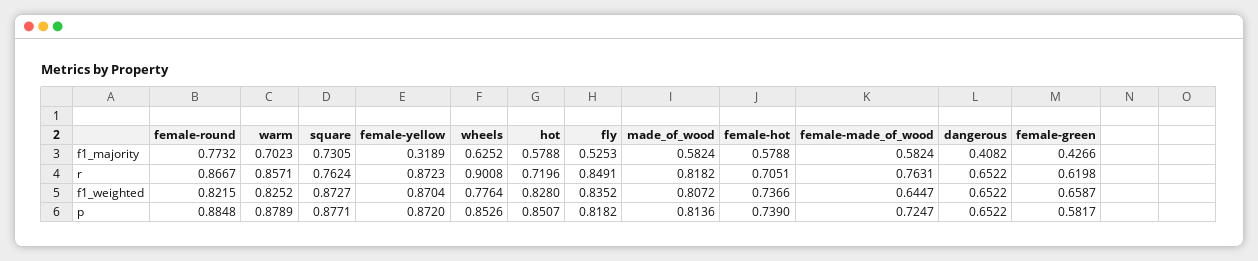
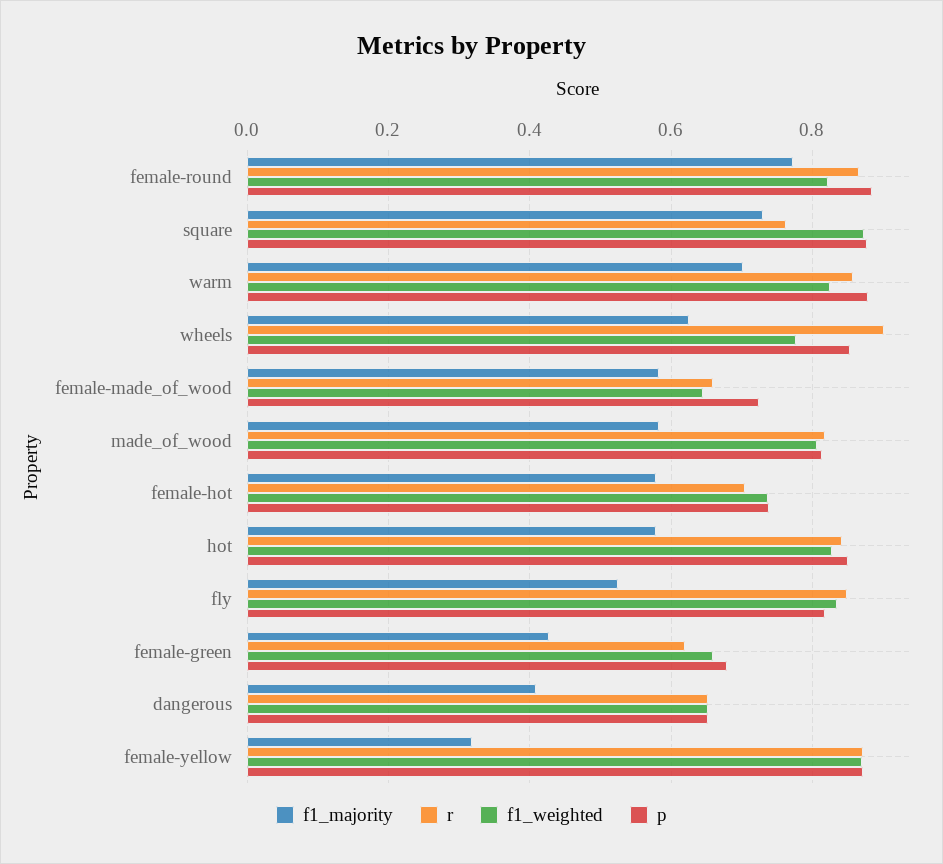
  {
    "f1_majority": {
      "female-round": 0.7732,
      "warm": 0.7023,
      "square": 0.7305,
      "female-yellow": 0.3189,
      "wheels": 0.6252,
      "hot": 0.5788,
      "fly": 0.5253,
      "made_of_wood": 0.5824,
      "female-hot": 0.5788,
      "female-made_of_wood": 0.5824,
      "dangerous": 0.4082,
      "female-green": 0.4266
    },
    "r": {
      "female-round": 0.8667,
      "warm": 0.8571,
      "square": 0.7624,
      "female-yellow": 0.8723,
      "wheels": 0.9008,
-     "hot": 0.7196,
+     "hot": 0.84,
      "fly": 0.8491,
      "made_of_wood": 0.8182,
      "female-hot": 0.7051,
-     "female-made_of_wood": 0.7631,
+     "female-made_of_wood": 0.66,
      "dangerous": 0.6522,
      "female-green": 0.6198
    },
    "f1_weighted": {
      "female-round": 0.8215,
      "warm": 0.8252,
      "square": 0.8727,
      "female-yellow": 0.8704,
      "wheels": 0.7764,
      "hot": 0.828,
      "fly": 0.8352,
      "made_of_wood": 0.8072,
      "female-hot": 0.7366,
      "female-made_of_wood": 0.6447,
      "dangerous": 0.6522,
      "female-green": 0.6587
    },
    "p": {
      "female-round": 0.8848,
      "warm": 0.8789,
      "square": 0.8771,
      "female-yellow": 0.872,
      "wheels": 0.8526,
      "hot": 0.8507,
      "fly": 0.8182,
      "made_of_wood": 0.8136,
      "female-hot": 0.739,
      "female-made_of_wood": 0.7247,
      "dangerous": 0.6522,
-     "female-green": 0.5817
+     "female-green": 0.68
    }
  }

